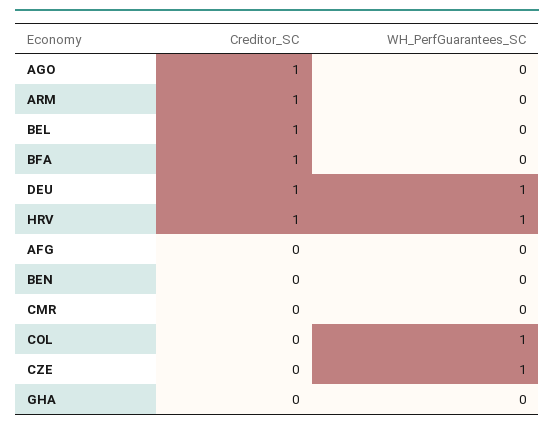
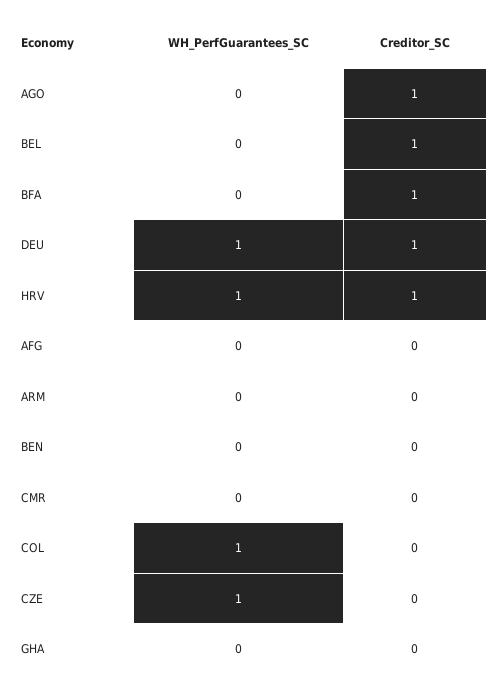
  {
    "Creditor_SC": {
      "AGO": 1,
-     "ARM": 1,
+     "ARM": 0,
      "BEL": 1,
      "BFA": 1,
      "DEU": 1,
      "HRV": 1,
      "AFG": 0,
      "BEN": 0,
      "CMR": 0,
      "COL": 0,
      "CZE": 0,
      "GHA": 0
    },
    "WH_PerfGuarantees_SC": {
      "AGO": 0,
      "ARM": 0,
      "BEL": 0,
      "BFA": 0,
      "DEU": 1,
      "HRV": 1,
      "AFG": 0,
      "BEN": 0,
      "CMR": 0,
      "COL": 1,
      "CZE": 1,
      "GHA": 0
    }
  }

